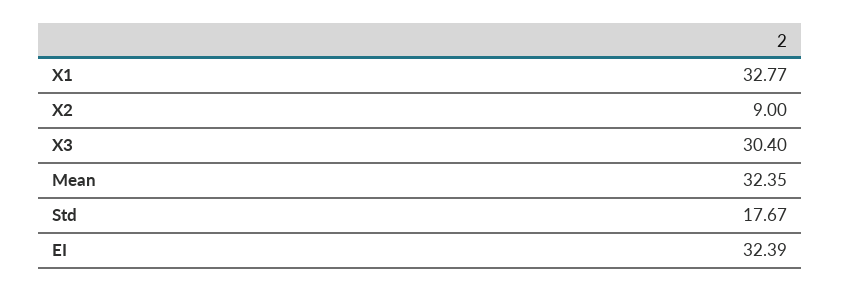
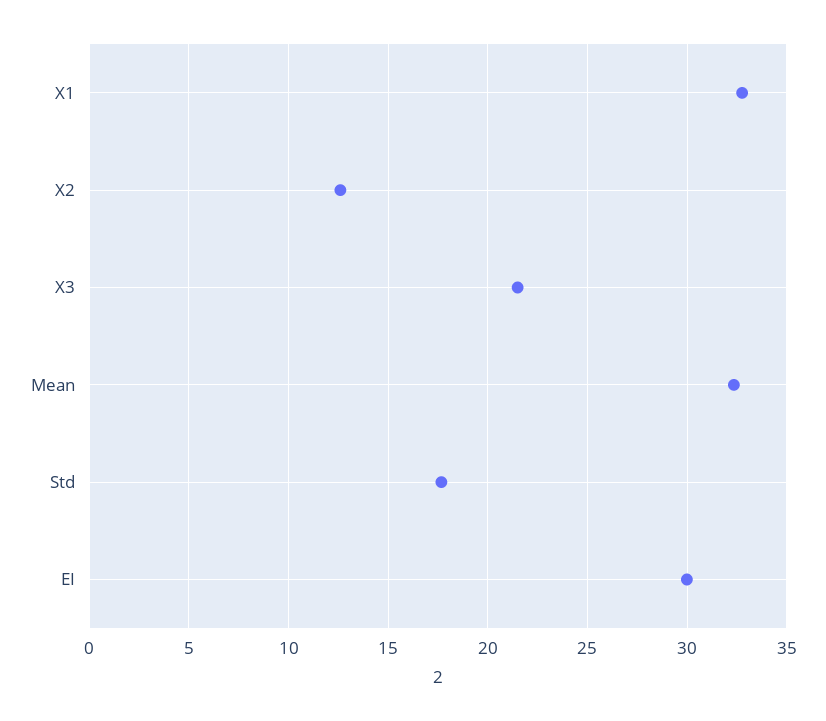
  {
    "X1": 32.77,
-   "X2": 9,
+   "X2": 12.5,
-   "X3": 30.4,
+   "X3": 21.5,
    "Mean": 32.35,
    "Std": 17.67,
-   "EI": 32.39
+   "EI": 30
  }

